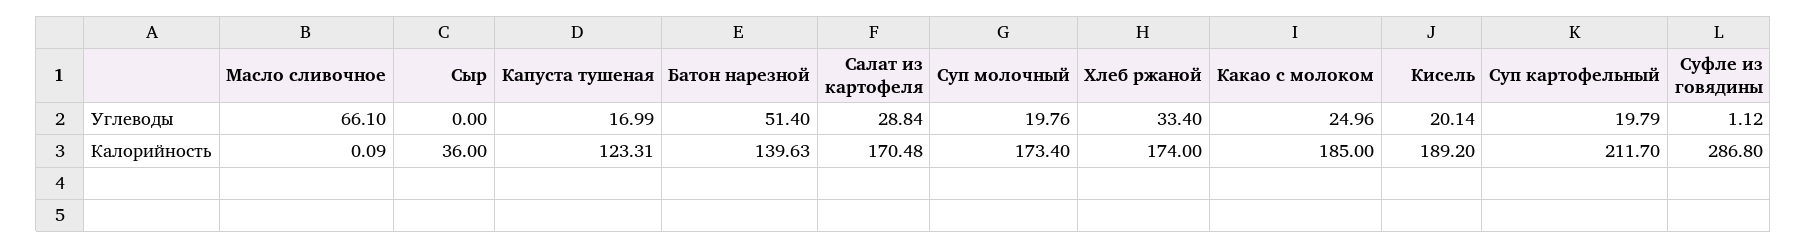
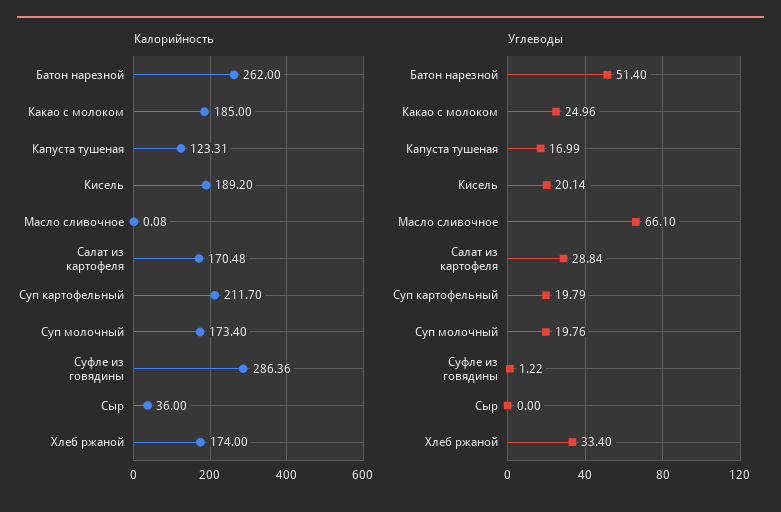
  {
    "Углеводы": {
      "Масло сливочное": 66.1,
      "Сыр": 0,
      "Капуста тушеная": 16.99,
      "Батон нарезной": 51.4,
      "Салат из картофеля": 28.84,
      "Суп молочный": 19.76,
      "Хлеб ржаной": 33.4,
      "Какао с молоком": 24.96,
      "Кисель": 20.14,
      "Суп картофельный": 19.79,
-     "Суфле из говядины": 1.12
+     "Суфле из говядины": 1.22
    },
    "Калорийность": {
-     "Масло сливочное": 0.09,
+     "Масло сливочное": 0.08,
      "Сыр": 36,
      "Капуста тушеная": 123.31,
-     "Батон нарезной": 139.63,
+     "Батон нарезной": 262,
      "Салат из картофеля": 170.48,
      "Суп молочный": 173.4,
      "Хлеб ржаной": 174,
      "Какао с молоком": 185,
      "Кисель": 189.2,
      "Суп картофельный": 211.7,
-     "Суфле из говядины": 286.8
+     "Суфле из говядины": 286.36
    }
  }

